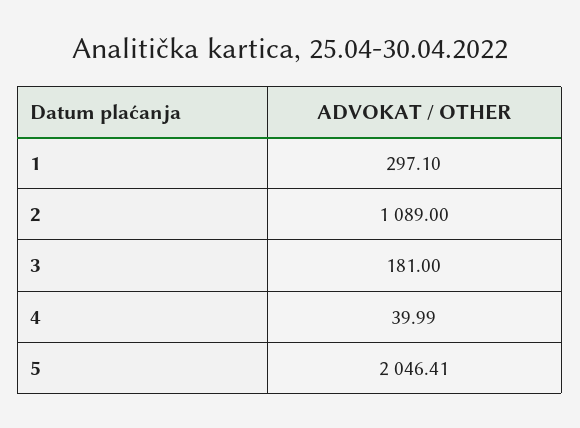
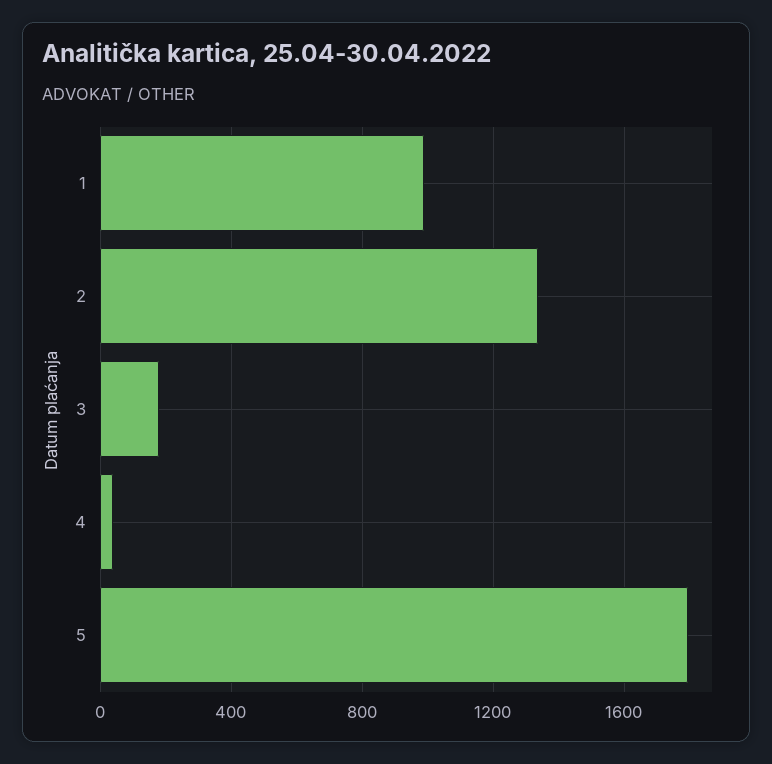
  {
-   "1": 297.1,
+   "1": 1000,
-   "2": 1089,
+   "2": 1350,
    "3": 181,
    "4": 39.99,
-   "5": 2046.41
+   "5": 1800
  }

